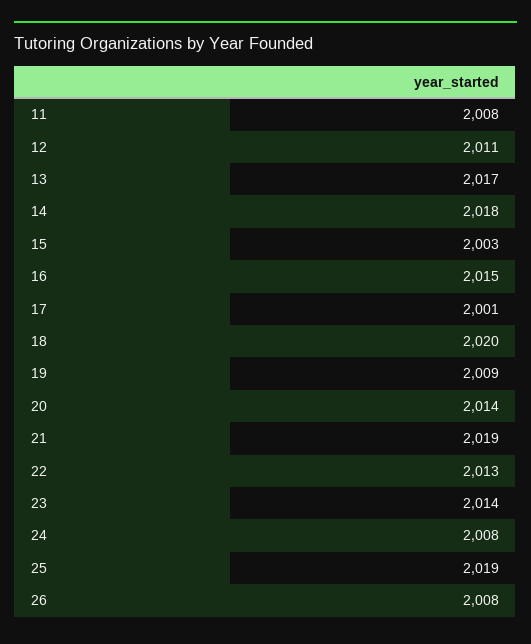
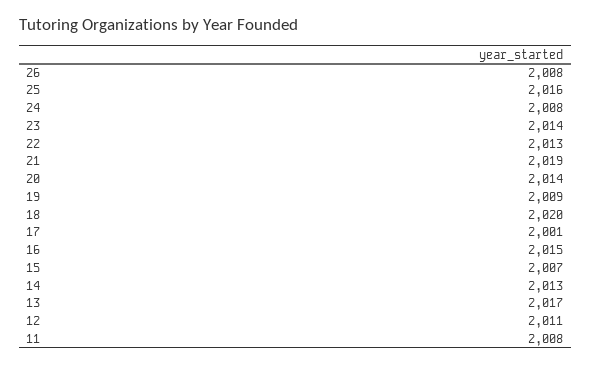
  {
    "11": 2008,
    "12": 2011,
    "13": 2017,
-   "14": 2018,
+   "14": 2013,
-   "15": 2003,
+   "15": 2007,
    "16": 2015,
    "17": 2001,
    "18": 2020,
    "19": 2009,
    "20": 2014,
    "21": 2019,
    "22": 2013,
    "23": 2014,
    "24": 2008,
-   "25": 2019,
+   "25": 2016,
    "26": 2008
  }

